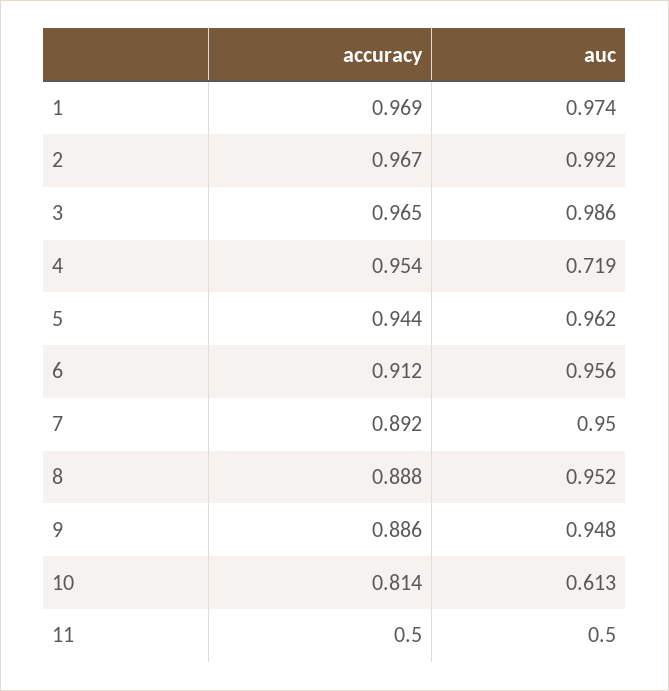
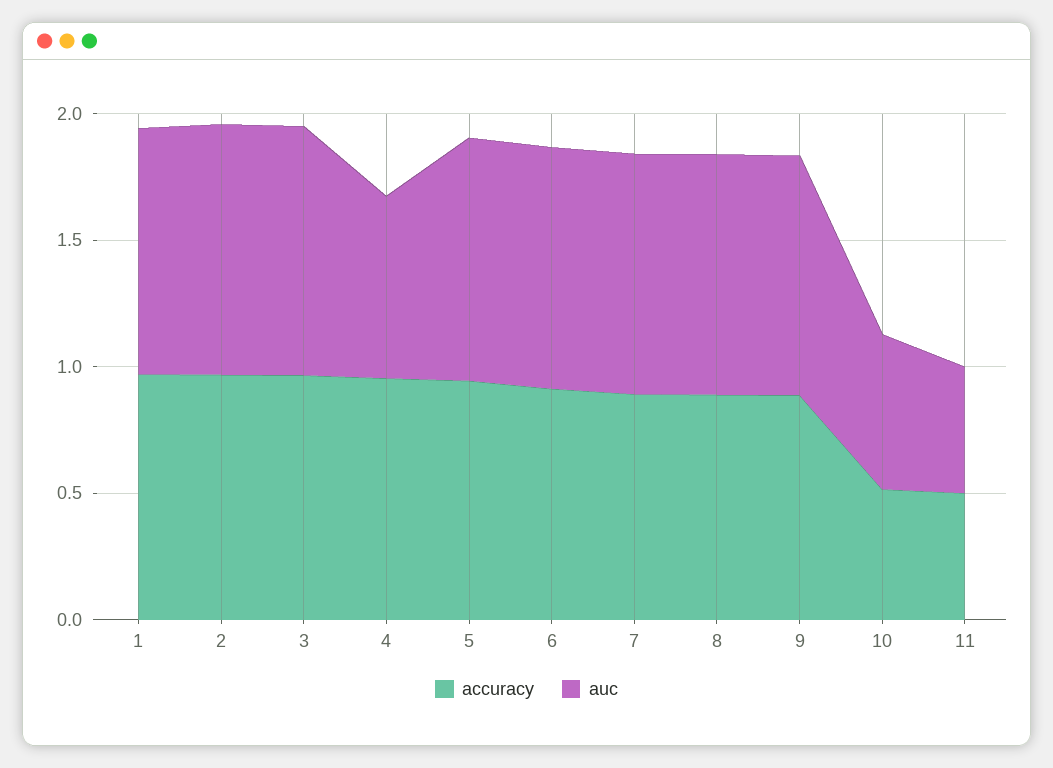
  {
    "accuracy": {
      "1": 0.969,
      "2": 0.967,
      "3": 0.965,
      "4": 0.954,
      "5": 0.944,
      "6": 0.912,
      "7": 0.892,
      "8": 0.888,
      "9": 0.886,
-     "10": 0.814,
+     "10": 0.5,
      "11": 0.5
    },
    "auc": {
      "1": 0.974,
      "2": 0.992,
      "3": 0.986,
      "4": 0.719,
      "5": 0.962,
      "6": 0.956,
      "7": 0.95,
      "8": 0.952,
      "9": 0.948,
      "10": 0.613,
      "11": 0.5
    }
  }

